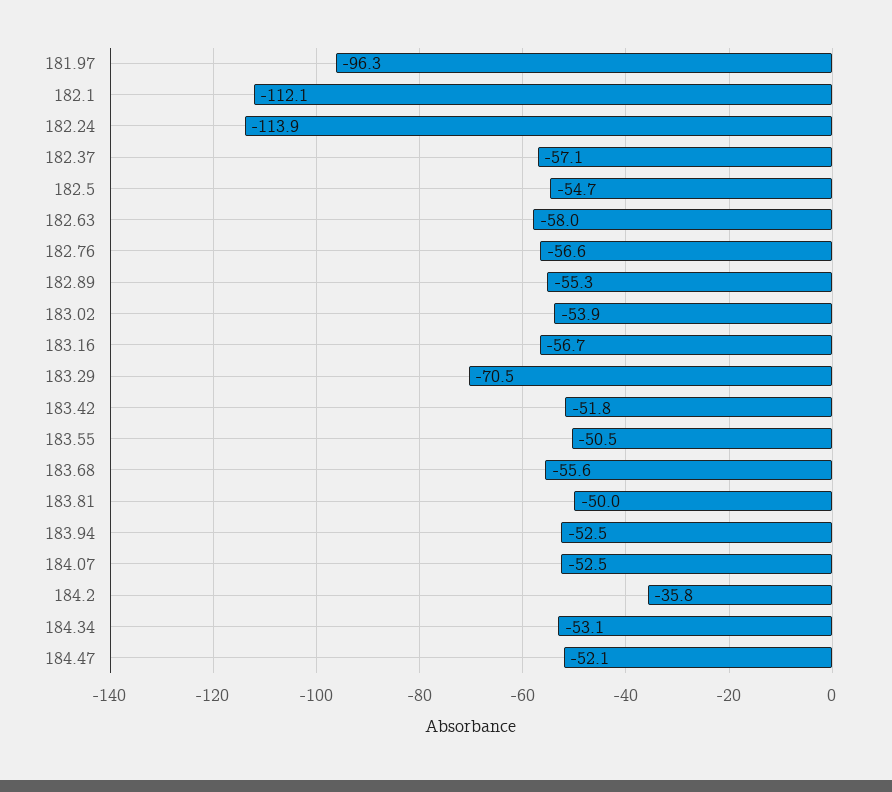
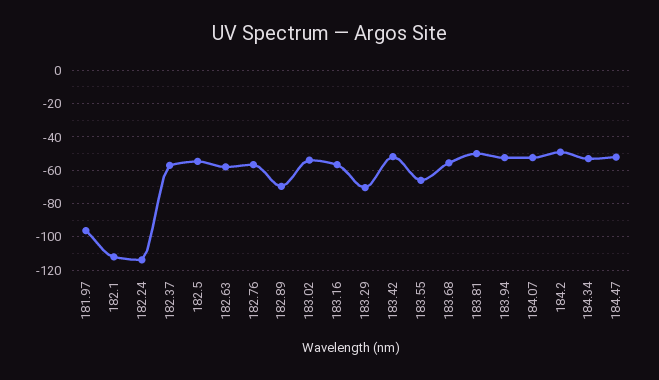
  {
    "181.97": -96.3,
    "182.1": -112.1,
    "182.24": -113.9,
    "182.37": -57.1,
    "182.5": -54.7,
    "182.63": -58,
    "182.76": -56.6,
-   "182.89": -55.3,
+   "182.89": -70,
    "183.02": -53.9,
    "183.16": -56.7,
    "183.29": -70.5,
    "183.42": -51.8,
-   "183.55": -50.5,
+   "183.55": -65,
    "183.68": -55.6,
    "183.81": -50,
    "183.94": -52.5,
    "184.07": -52.5,
-   "184.2": -35.8,
+   "184.2": -50,
    "184.34": -53.1,
    "184.47": -52.1
  }

